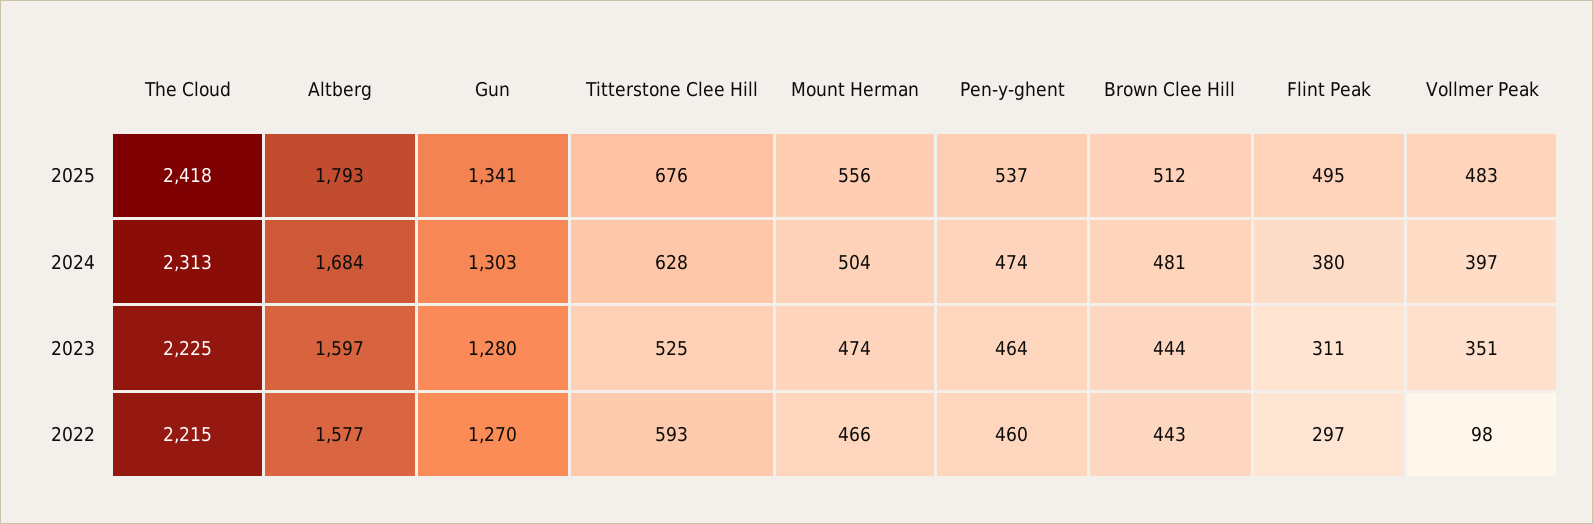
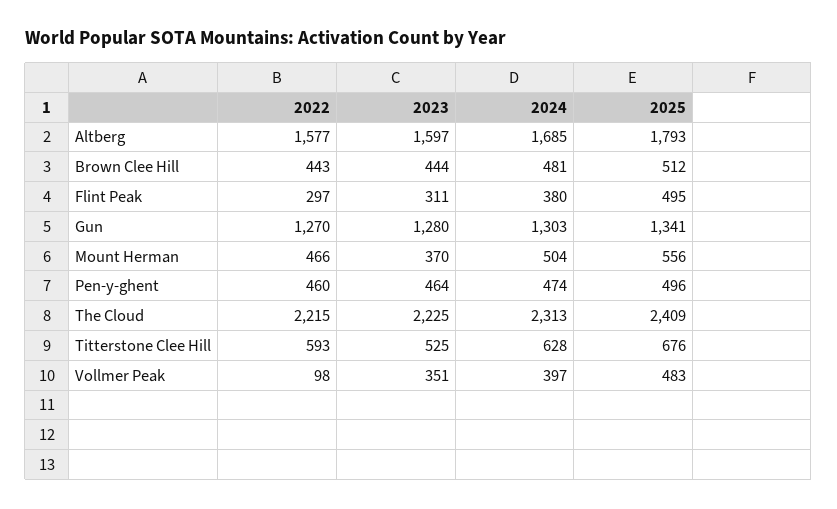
  {
    "The Cloud": {
-     "2025": 2418,
+     "2025": 2409,
      "2024": 2313,
      "2023": 2225,
      "2022": 2215
    },
    "Altberg": {
      "2025": 1793,
-     "2024": 1684,
+     "2024": 1685,
      "2023": 1597,
      "2022": 1577
    },
    "Gun": {
      "2025": 1341,
      "2024": 1303,
      "2023": 1280,
      "2022": 1270
    },
    "Titterstone Clee Hill": {
      "2025": 676,
      "2024": 628,
      "2023": 525,
      "2022": 593
    },
    "Mount Herman": {
      "2025": 556,
      "2024": 504,
-     "2023": 474,
+     "2023": 370,
      "2022": 466
    },
    "Pen-y-ghent": {
-     "2025": 537,
+     "2025": 496,
      "2024": 474,
      "2023": 464,
      "2022": 460
    },
    "Brown Clee Hill": {
      "2025": 512,
      "2024": 481,
      "2023": 444,
      "2022": 443
    },
    "Flint Peak": {
      "2025": 495,
      "2024": 380,
      "2023": 311,
      "2022": 297
    },
    "Vollmer Peak": {
      "2025": 483,
      "2024": 397,
      "2023": 351,
      "2022": 98
    }
  }

